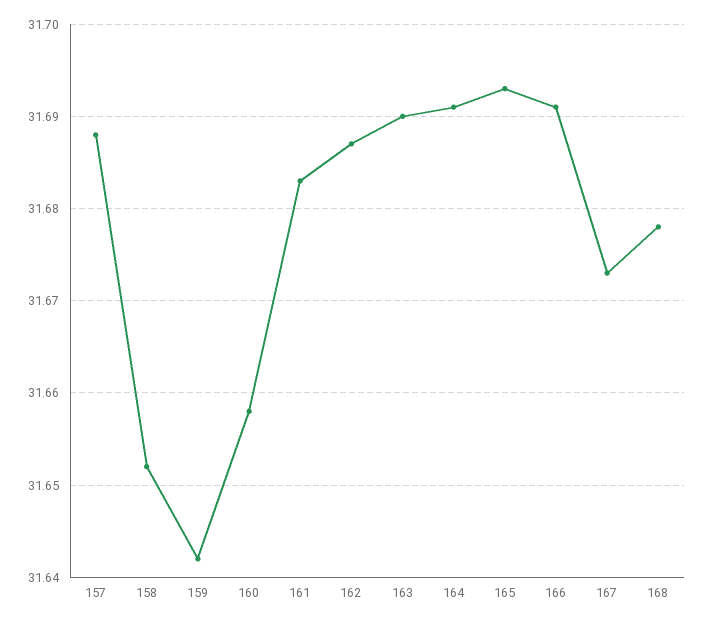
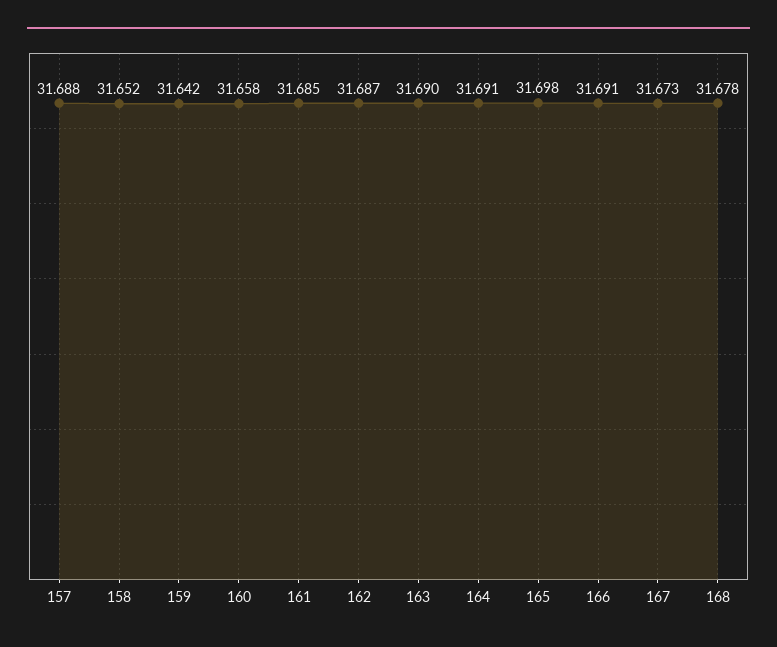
  {
    "157": 31.688,
    "158": 31.652,
    "159": 31.642,
    "160": 31.658,
-   "161": 31.683,
+   "161": 31.685,
    "162": 31.687,
    "163": 31.69,
    "164": 31.691,
-   "165": 31.693,
+   "165": 31.698,
    "166": 31.691,
    "167": 31.673,
    "168": 31.678
  }

